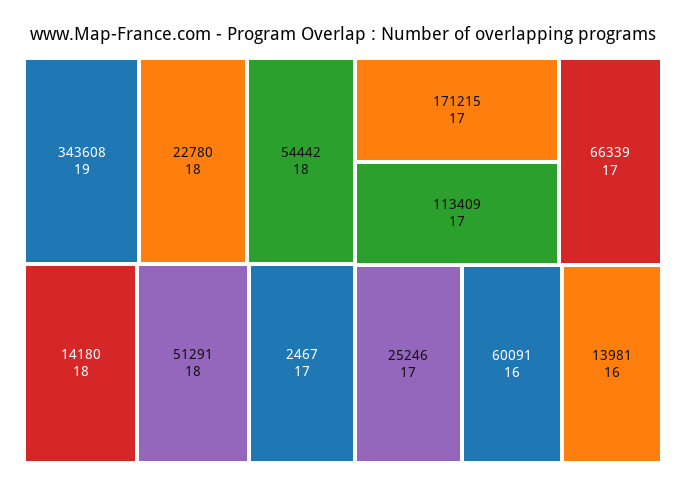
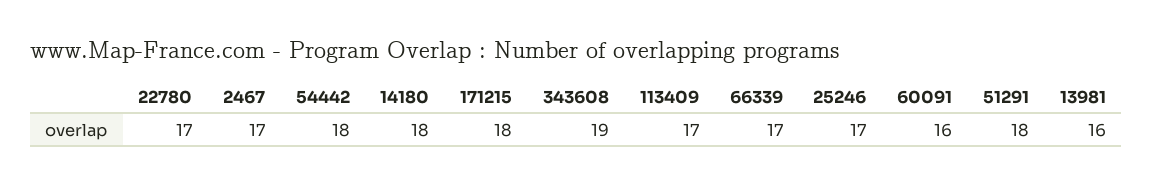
  {
    "343608": 19,
-   "22780": 18,
+   "22780": 17,
    "54442": 18,
    "14180": 18,
    "51291": 18,
    "2467": 17,
-   "171215": 17,
+   "171215": 18,
    "113409": 17,
    "66339": 17,
    "25246": 17,
    "60091": 16,
    "13981": 16
  }

